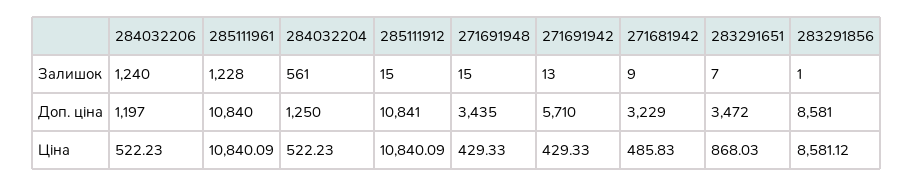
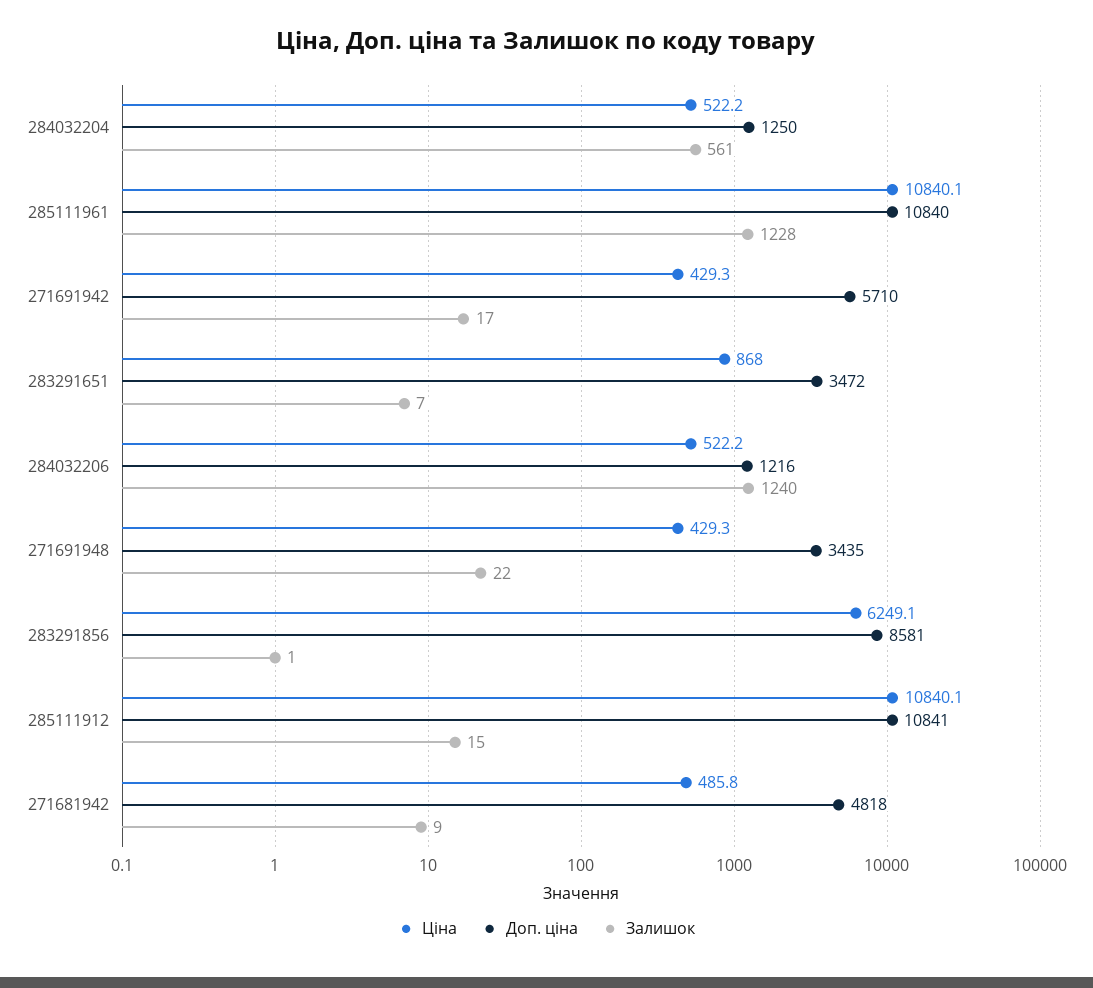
  {
    "Залишок": {
      "284032206": 1240,
      "285111961": 1228,
      "284032204": 561,
      "285111912": 15,
-     "271691948": 15,
+     "271691948": 22,
-     "271691942": 13,
+     "271691942": 17,
      "271681942": 9,
      "283291651": 7,
      "283291856": 1
    },
    "Доп. ціна": {
-     "284032206": 1197,
+     "284032206": 1216,
      "285111961": 10840,
      "284032204": 1250,
      "285111912": 10841,
      "271691948": 3435,
      "271691942": 5710,
-     "271681942": 3229,
+     "271681942": 4818,
      "283291651": 3472,
      "283291856": 8581
    },
    "Ціна": {
      "284032206": 522.23,
      "285111961": 10840.09,
      "284032204": 522.23,
      "285111912": 10840.09,
      "271691948": 429.33,
      "271691942": 429.33,
      "271681942": 485.83,
      "283291651": 868.03,
-     "283291856": 8581.12
+     "283291856": 6249.1
    }
  }

